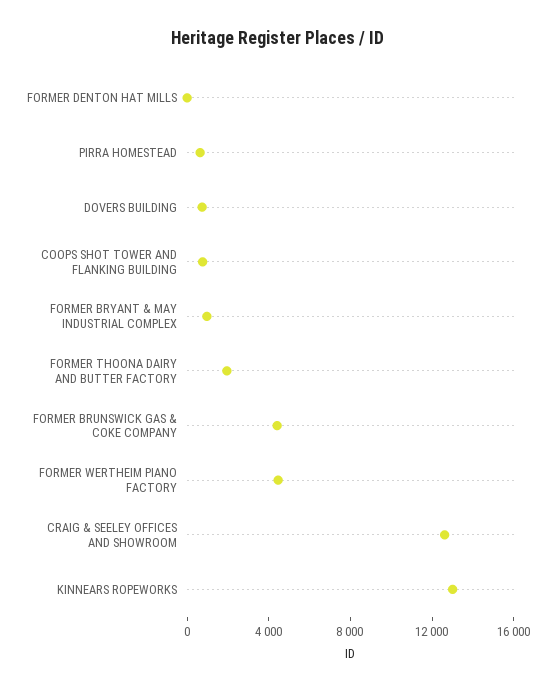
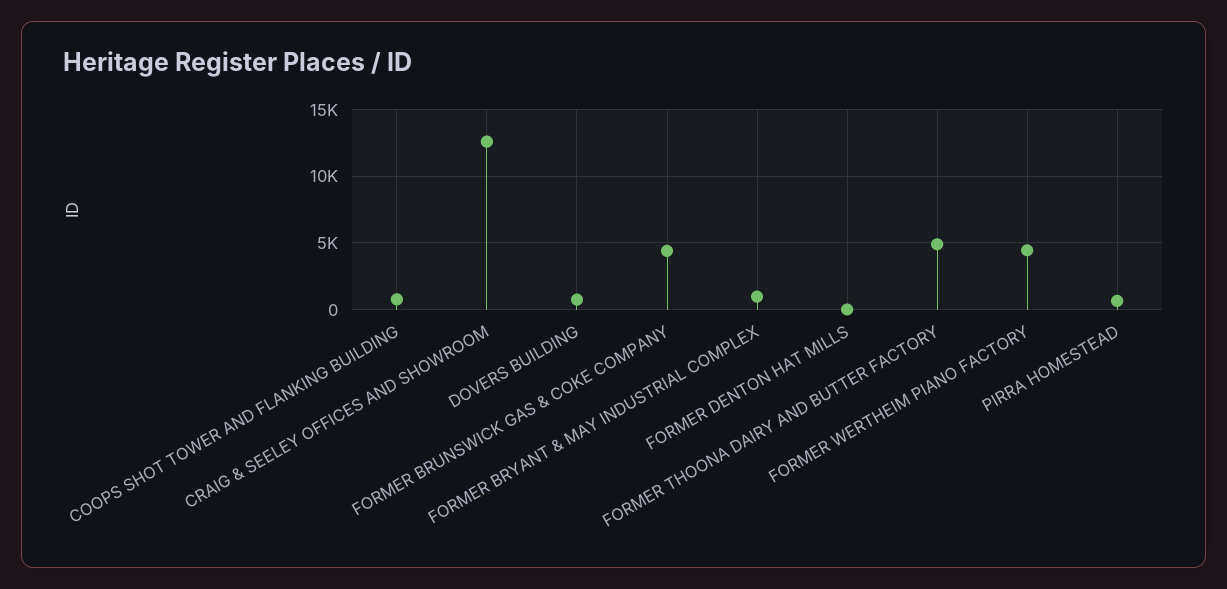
  {
    "FORMER DENTON HAT MILLS": 0,
    "PIRRA HOMESTEAD": 500,
    "DOVERS BUILDING": 500,
    "COOPS SHOT TOWER AND FLANKING BUILDING": 1000,
    "FORMER BRYANT & MAY INDUSTRIAL COMPLEX": 1000,
-   "FORMER THOONA DAIRY AND BUTTER FACTORY": 2000,
+   "FORMER THOONA DAIRY AND BUTTER FACTORY": 5000,
    "FORMER BRUNSWICK GAS & COKE COMPANY": 4500,
    "FORMER WERTHEIM PIANO FACTORY": 4500,
-   "CRAIG & SEELEY OFFICES AND SHOWROOM": 12500,
+   "CRAIG & SEELEY OFFICES AND SHOWROOM": 12500
-   "KINNEARS ROPEWORKS": 13000
  }

